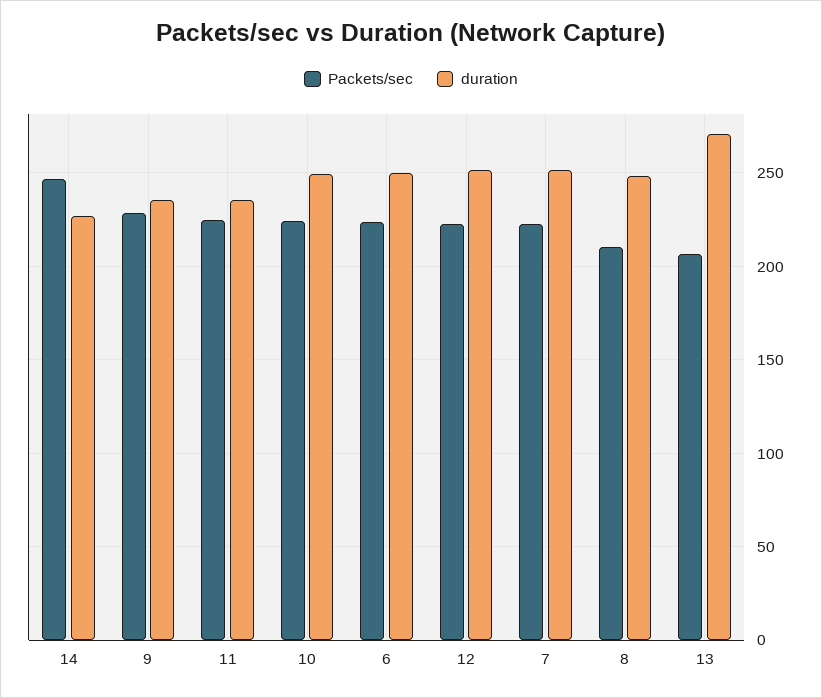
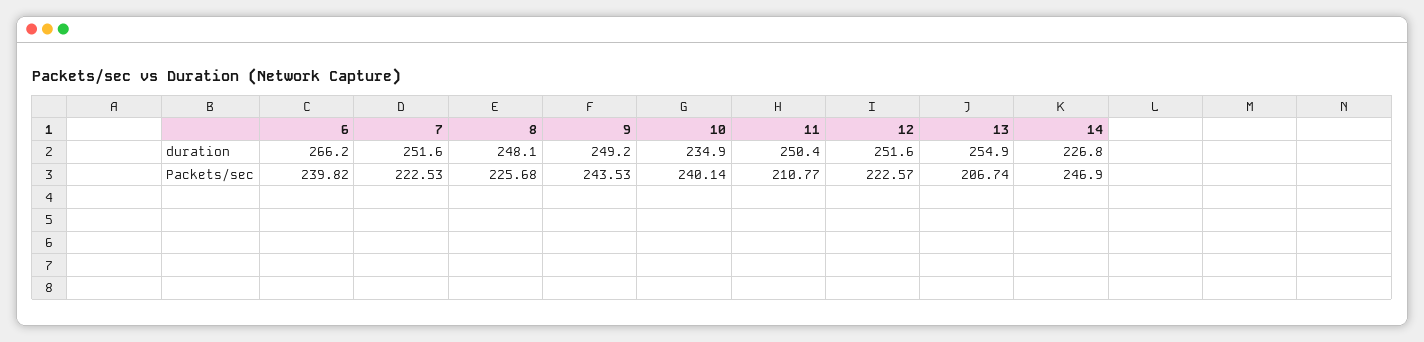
  {
    "Packets/sec": {
      "14": 246.9,
-     "9": 230,
+     "9": 243.53,
-     "11": 225,
+     "11": 210.77,
-     "10": 225,
+     "10": 240.14,
-     "6": 225,
+     "6": 239.82,
      "12": 222.57,
      "7": 222.53,
-     "8": 210,
+     "8": 225.68,
      "13": 206.74
    },
    "duration": {
      "14": 226.8,
-     "9": 235,
+     "9": 249.2,
-     "11": 235,
+     "11": 250.4,
-     "10": 250,
+     "10": 234.9,
-     "6": 250,
+     "6": 266.2,
      "12": 251.6,
      "7": 251.6,
      "8": 248.1,
-     "13": 270
+     "13": 254.9
    }
  }

